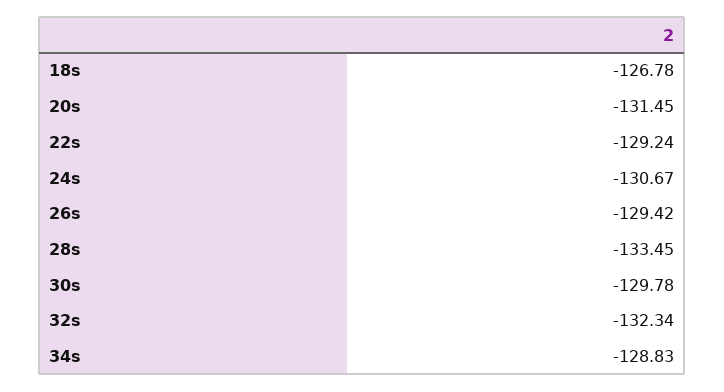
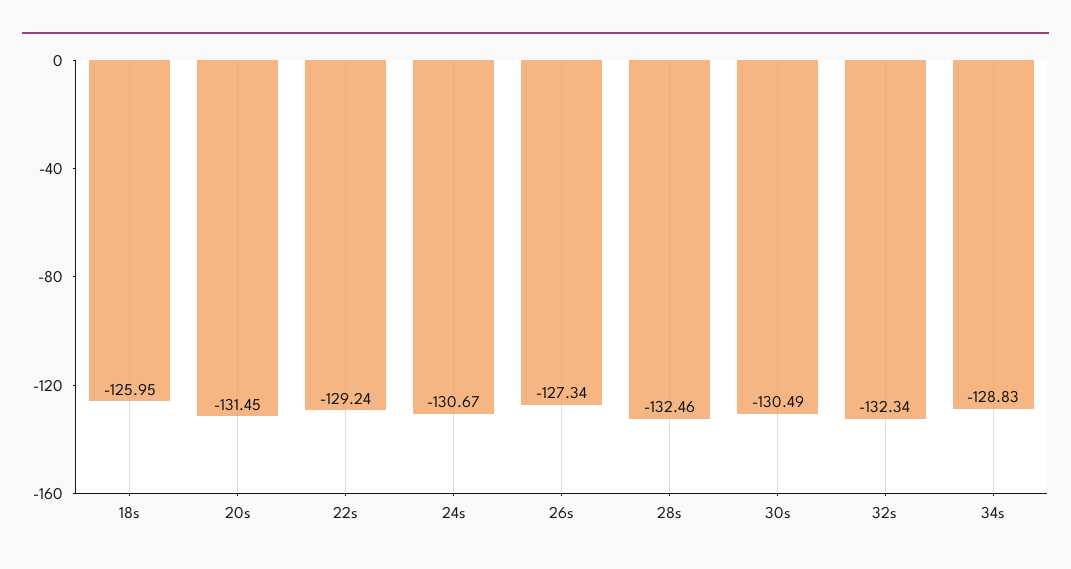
  {
-   "18s": -126.78,
+   "18s": -125.95,
    "20s": -131.45,
    "22s": -129.24,
    "24s": -130.67,
-   "26s": -129.42,
+   "26s": -127.34,
-   "28s": -133.45,
+   "28s": -132.46,
-   "30s": -129.78,
+   "30s": -130.49,
    "32s": -132.34,
    "34s": -128.83
  }

